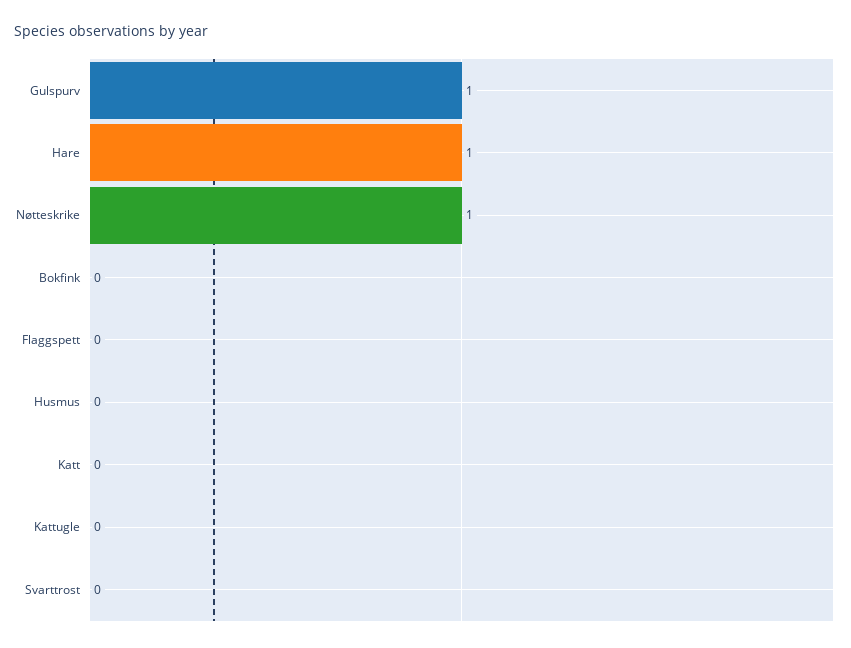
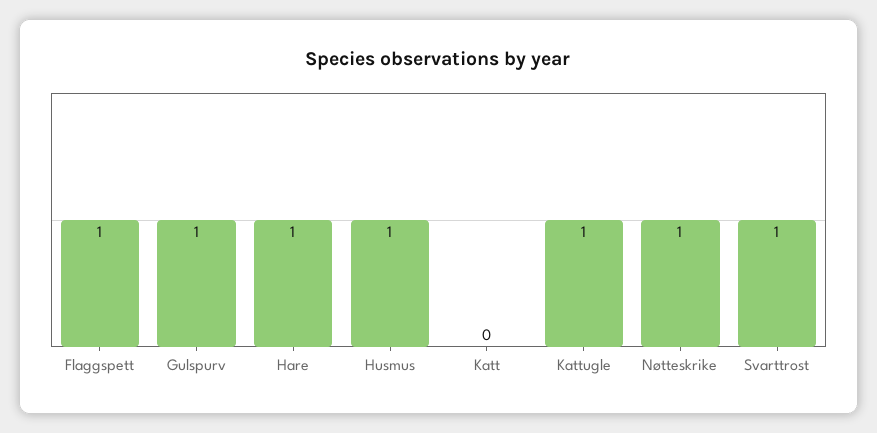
  {
    "Gulspurv": 1,
    "Hare": 1,
    "Nøtteskrike": 1,
-   "Bokfink": 0,
-   "Flaggspett": 0,
+   "Flaggspett": 1,
-   "Husmus": 0,
+   "Husmus": 1,
    "Katt": 0,
-   "Kattugle": 0,
+   "Kattugle": 1,
-   "Svarttrost": 0
+   "Svarttrost": 1
  }

